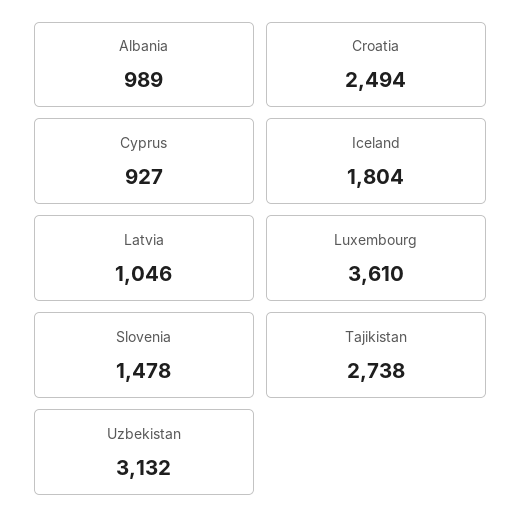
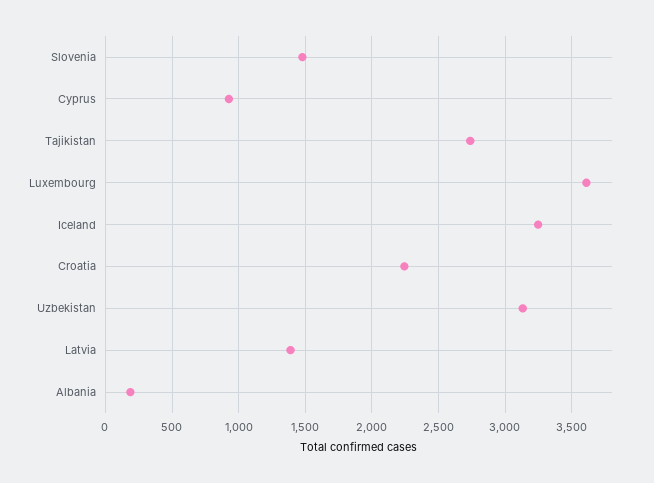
  {
-   "Albania": 989,
+   "Albania": 200,
-   "Croatia": 2494,
+   "Croatia": 2250,
    "Cyprus": 927,
-   "Iceland": 1804,
+   "Iceland": 3250,
-   "Latvia": 1046,
+   "Latvia": 1400,
    "Luxembourg": 3610,
    "Slovenia": 1478,
    "Tajikistan": 2738,
    "Uzbekistan": 3132
  }

